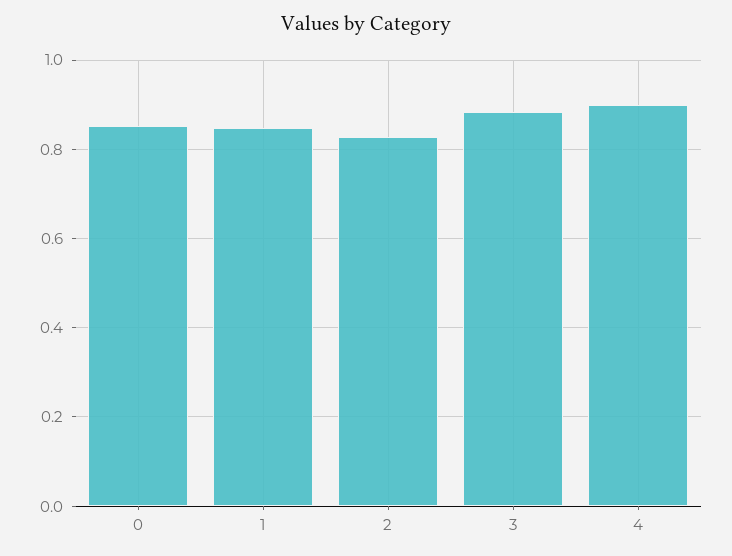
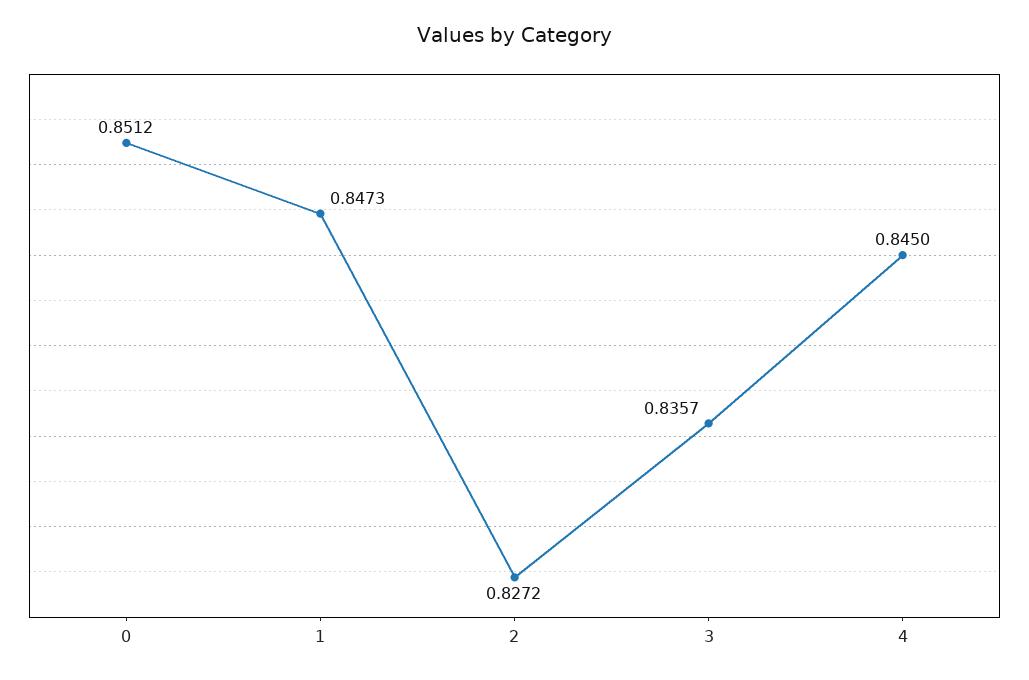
  {
    "0": 0.8512,
    "1": 0.8473,
    "2": 0.8272,
-   "3": 0.88,
+   "3": 0.8357,
-   "4": 0.9
+   "4": 0.845
  }

